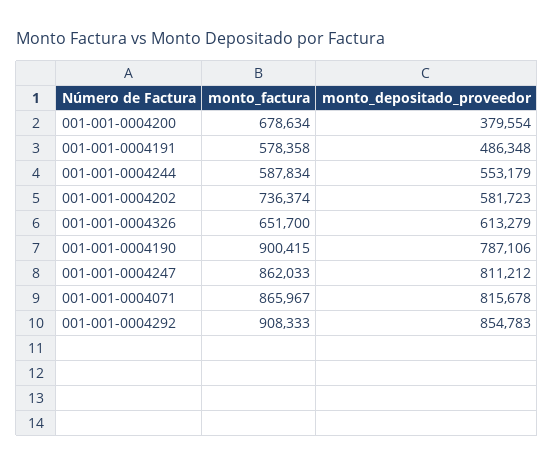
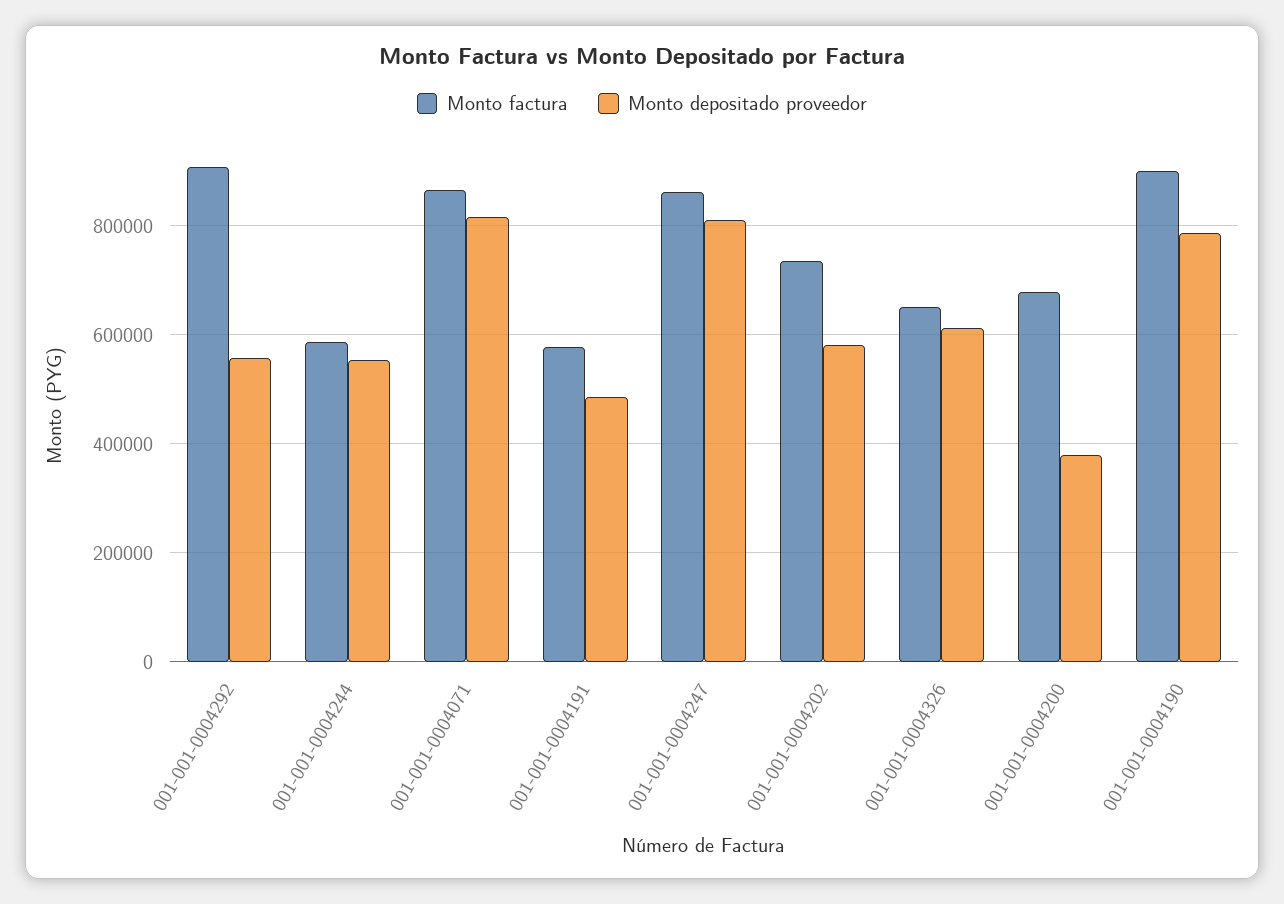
  {
    "monto_factura": {
      "001-001-0004200": 678634,
      "001-001-0004191": 578358,
      "001-001-0004244": 587834,
      "001-001-0004202": 736374,
      "001-001-0004326": 651700,
      "001-001-0004190": 900415,
      "001-001-0004247": 862033,
      "001-001-0004071": 865967,
      "001-001-0004292": 908333
    },
    "monto_depositado_proveedor": {
      "001-001-0004200": 379554,
      "001-001-0004191": 486348,
      "001-001-0004244": 553179,
      "001-001-0004202": 581723,
      "001-001-0004326": 613279,
      "001-001-0004190": 787106,
      "001-001-0004247": 811212,
      "001-001-0004071": 815678,
-     "001-001-0004292": 854783
+     "001-001-0004292": 560000
    }
  }

